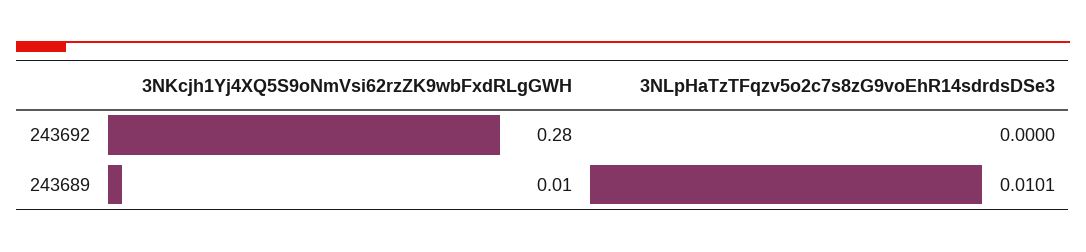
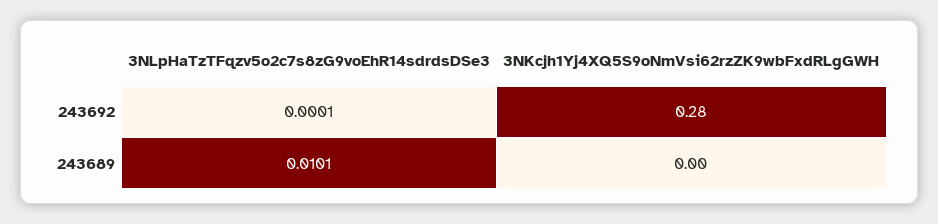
  {
    "3NKcjh1Yj4XQ5S9oNmVsi62rzZK9wbFxdRLgGWH": {
      "243692": 0.28,
-     "243689": 0.01
+     "243689": 0
    },
    "3NLpHaTzTFqzv5o2c7s8zG9voEhR14sdrdsDSe3": {
-     "243692": 0,
+     "243692": 0.0001,
      "243689": 0.0101
    }
  }

